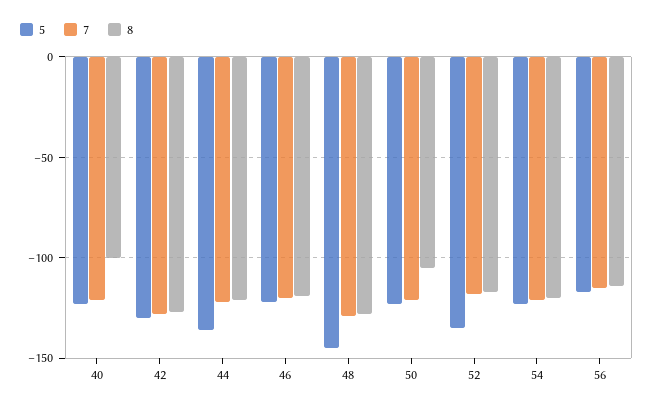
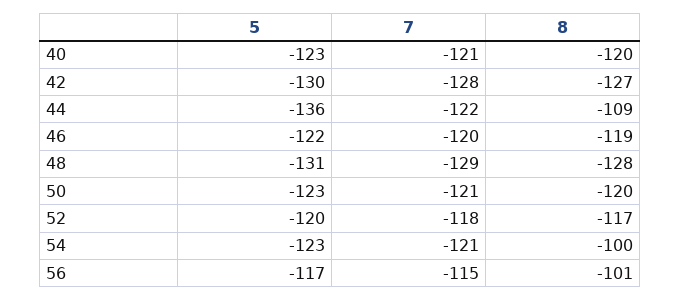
  {
    "5": {
      "40": -123,
      "42": -130,
      "44": -136,
      "46": -122,
-     "48": -145,
+     "48": -131,
      "50": -123,
-     "52": -135,
+     "52": -120,
      "54": -123,
      "56": -117
    },
    "7": {
      "40": -121,
      "42": -128,
      "44": -122,
      "46": -120,
      "48": -129,
      "50": -121,
      "52": -118,
      "54": -121,
      "56": -115
    },
    "8": {
-     "40": -100,
+     "40": -120,
      "42": -127,
-     "44": -120,
+     "44": -109,
      "46": -119,
      "48": -128,
-     "50": -105,
+     "50": -120,
      "52": -117,
-     "54": -120,
+     "54": -100,
-     "56": -115
+     "56": -101
    }
  }

